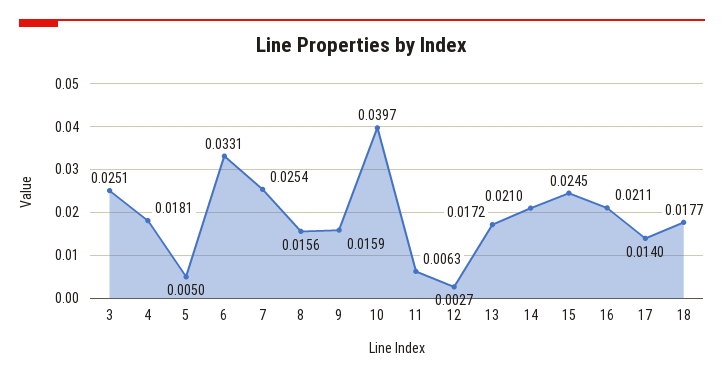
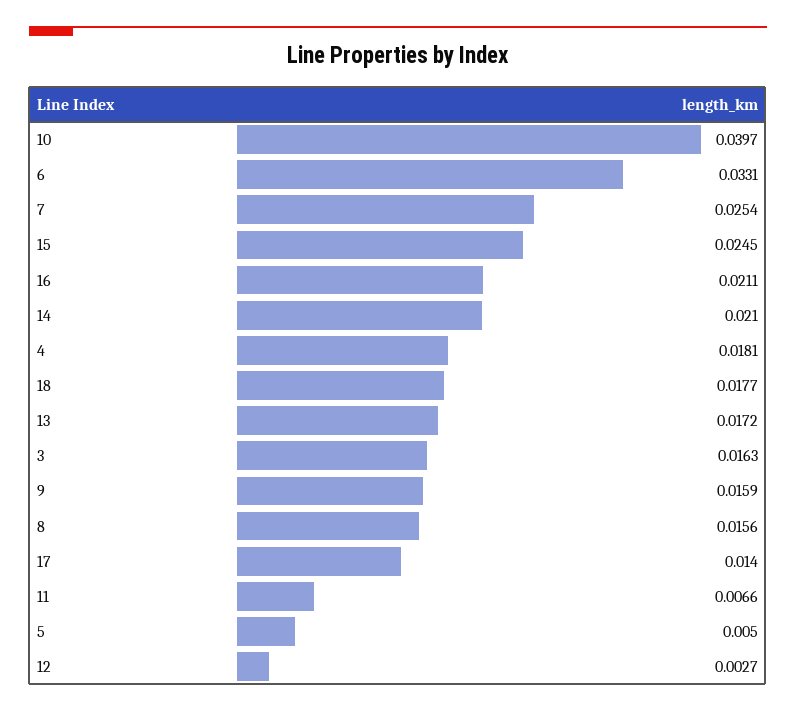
  {
-   "3": 0.0251,
+   "3": 0.0163,
    "4": 0.0181,
    "5": 0.005,
    "6": 0.0331,
    "7": 0.0254,
    "8": 0.0156,
    "9": 0.0159,
    "10": 0.0397,
-   "11": 0.0063,
+   "11": 0.0066,
    "12": 0.0027,
    "13": 0.0172,
    "14": 0.021,
    "15": 0.0245,
    "16": 0.0211,
    "17": 0.014,
    "18": 0.0177
  }

